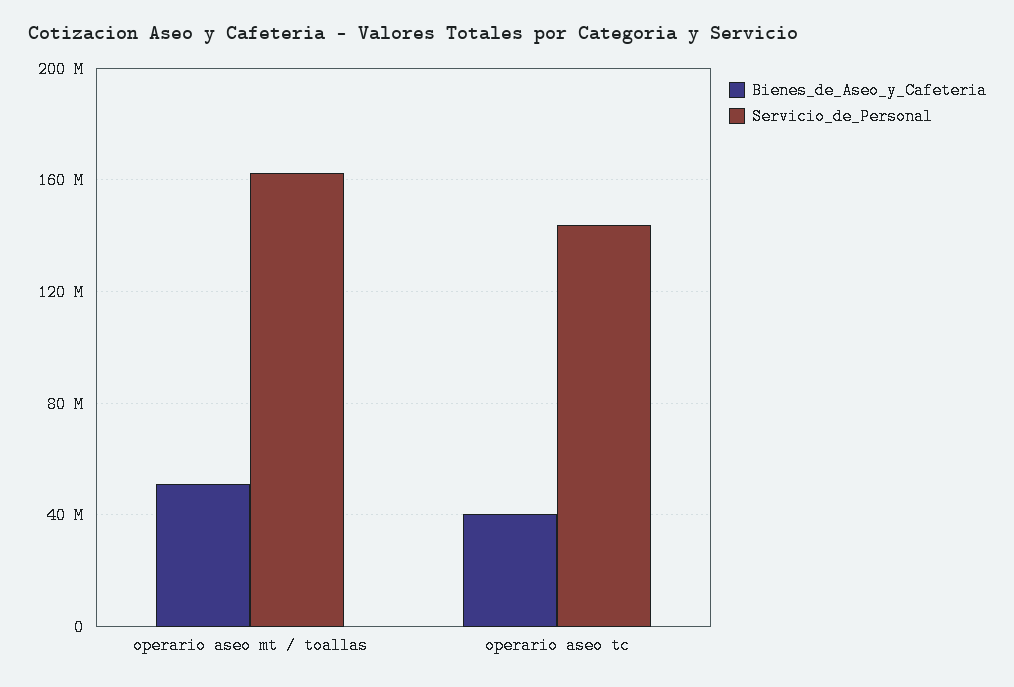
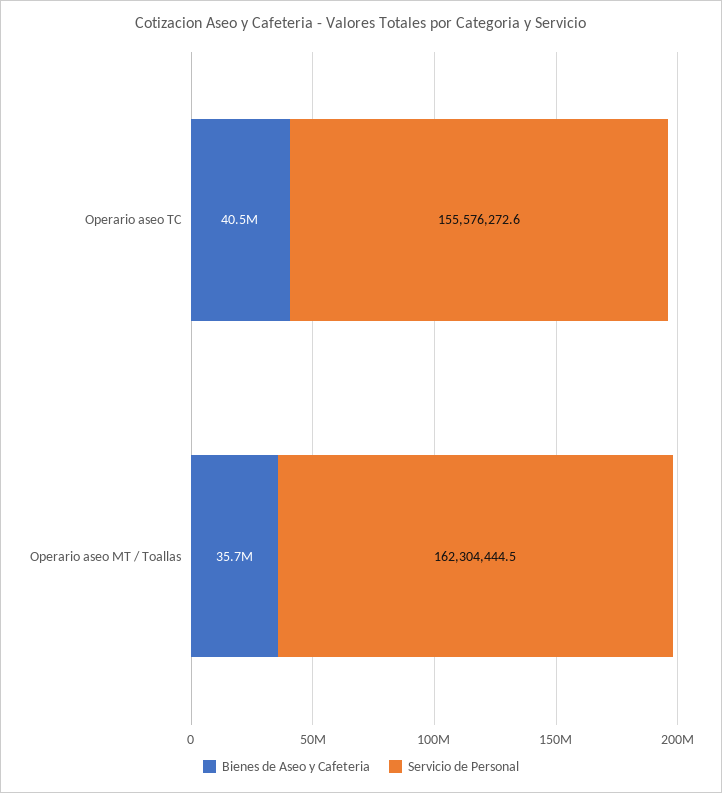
  {
    "Bienes_de_Aseo_y_Cafeteria": {
-     "operario aseo mt / toallas": 50000000,
+     "operario aseo mt / toallas": 35700000,
      "operario aseo tc": 40500000
    },
    "Servicio_de_Personal": {
      "operario aseo mt / toallas": 162304444.5,
-     "operario aseo tc": 145000000
+     "operario aseo tc": 155576272.6
    }
  }

